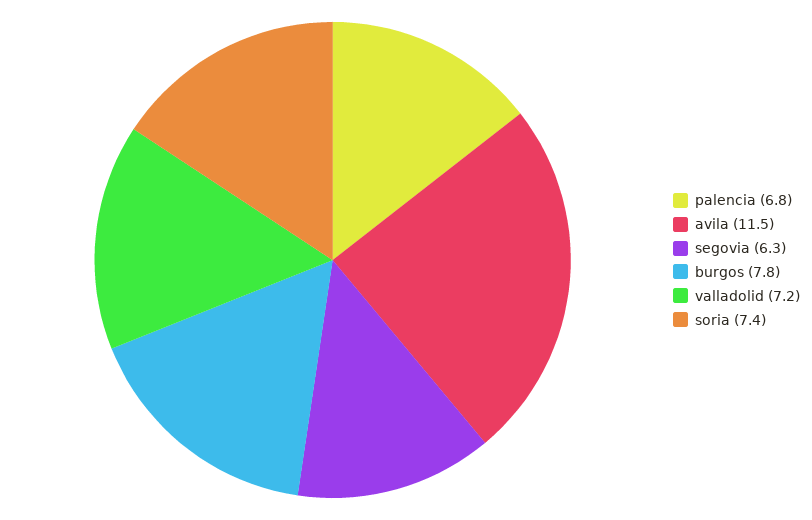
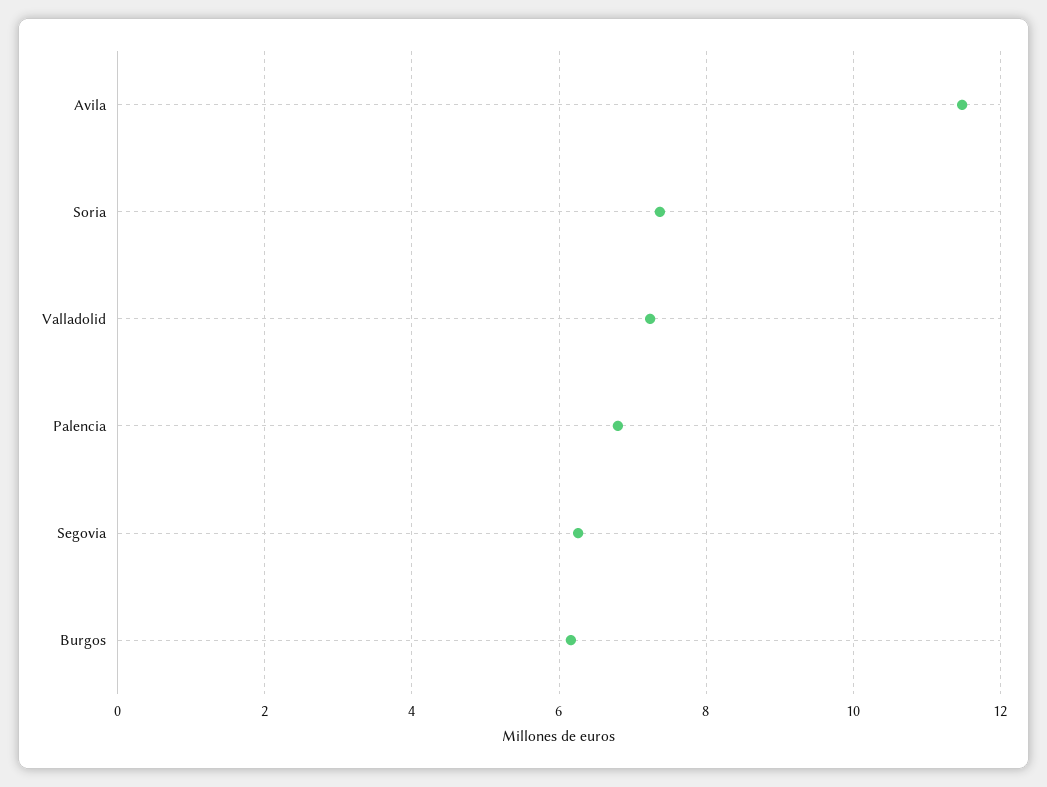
  {
    "palencia": 6.8,
    "avila": 11.5,
    "segovia": 6.3,
-   "burgos": 7.8,
+   "burgos": 6.2,
    "valladolid": 7.2,
    "soria": 7.4
  }

